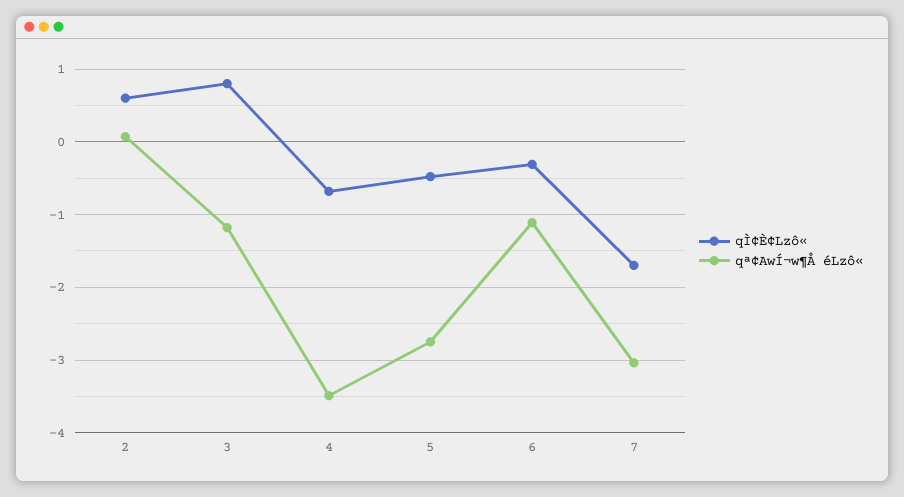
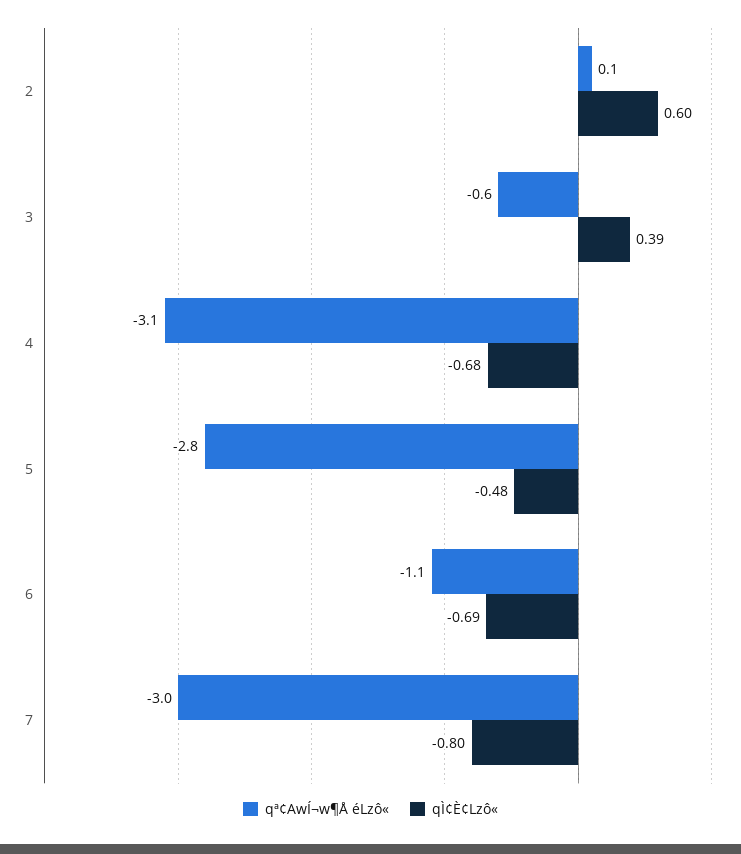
  {
    "qÌ¢È¢Lzô«": {
      "2": 0.6,
-     "3": 0.8,
+     "3": 0.39,
      "4": -0.68,
      "5": -0.48,
-     "6": -0.3,
+     "6": -0.69,
-     "7": -1.7
+     "7": -0.8
    },
    "qª¢AwÍ¬w¶Å éLzô«": {
      "2": 0.1,
-     "3": -1.2,
+     "3": -0.6,
-     "4": -3.5,
+     "4": -3.1,
      "5": -2.8,
      "6": -1.1,
      "7": -3
    }
  }

